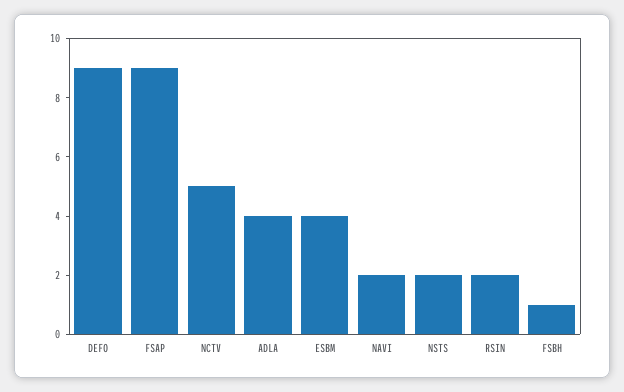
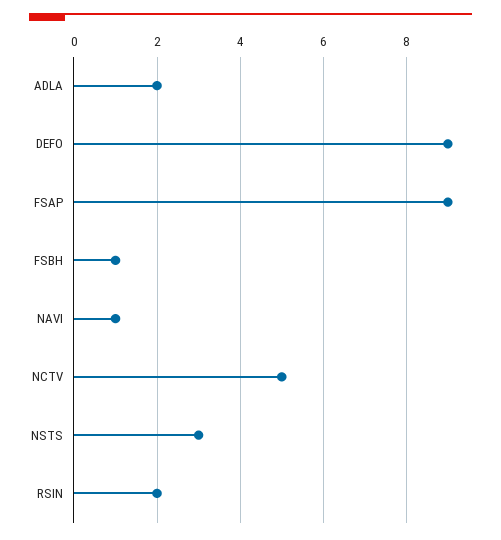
  {
    "DEFO": 9,
    "FSAP": 9,
    "NCTV": 5,
-   "ADLA": 4,
+   "ADLA": 2,
-   "ESBM": 4,
-   "NAVI": 2,
+   "NAVI": 1,
-   "NSTS": 2,
+   "NSTS": 3,
    "RSIN": 2,
    "FSBH": 1
  }

